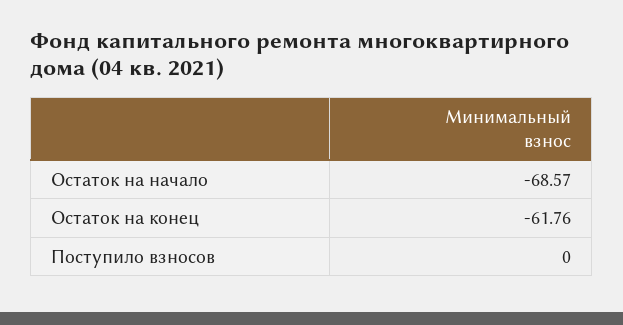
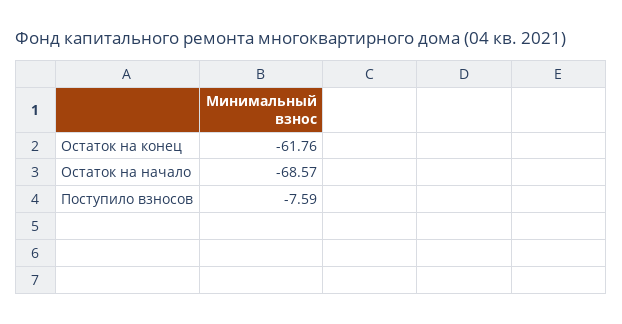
  {
    "Остаток на начало": -68.57,
    "Остаток на конец": -61.76,
-   "Поступило взносов": 0
+   "Поступило взносов": -7.59
  }

